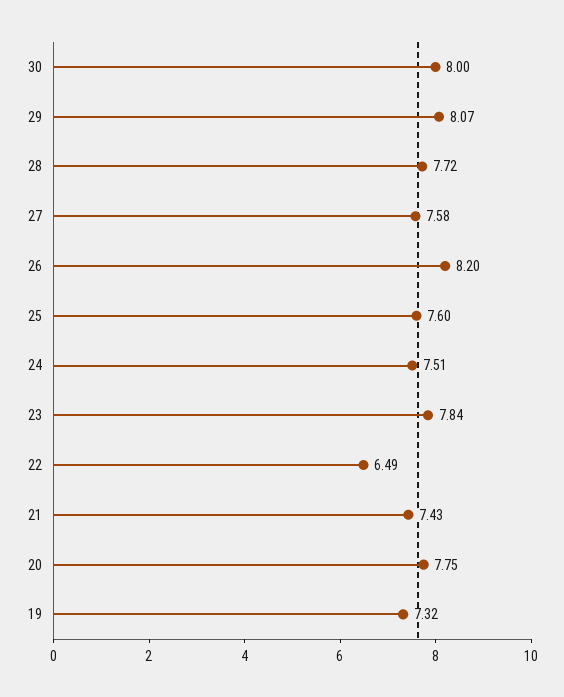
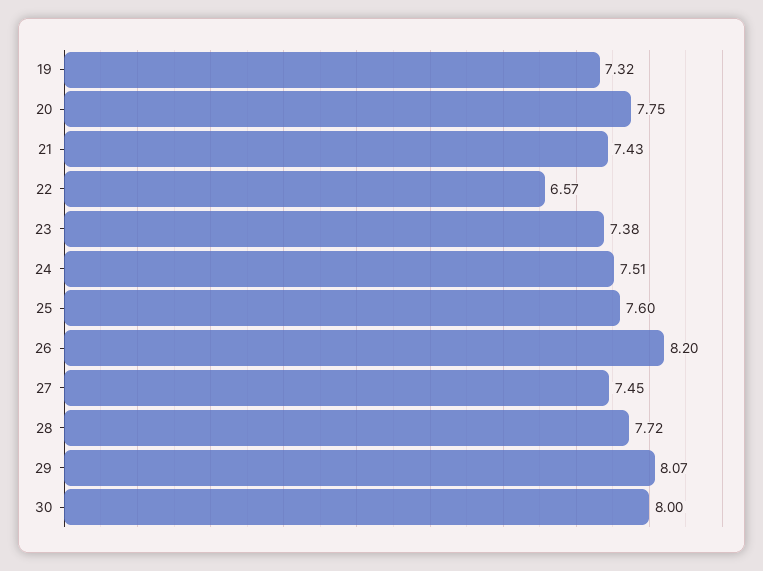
  {
    "30": 8,
    "29": 8.07,
    "28": 7.72,
-   "27": 7.58,
+   "27": 7.45,
    "26": 8.2,
    "25": 7.6,
    "24": 7.51,
-   "23": 7.84,
+   "23": 7.38,
-   "22": 6.49,
+   "22": 6.57,
    "21": 7.43,
    "20": 7.75,
    "19": 7.32
  }

